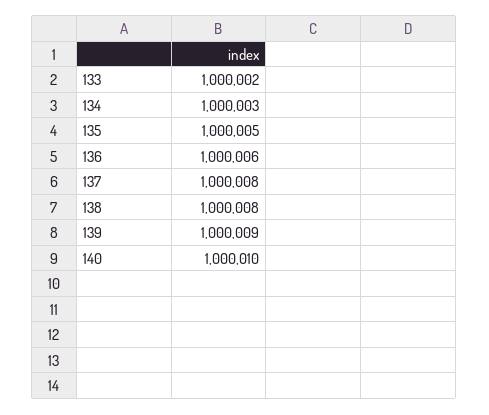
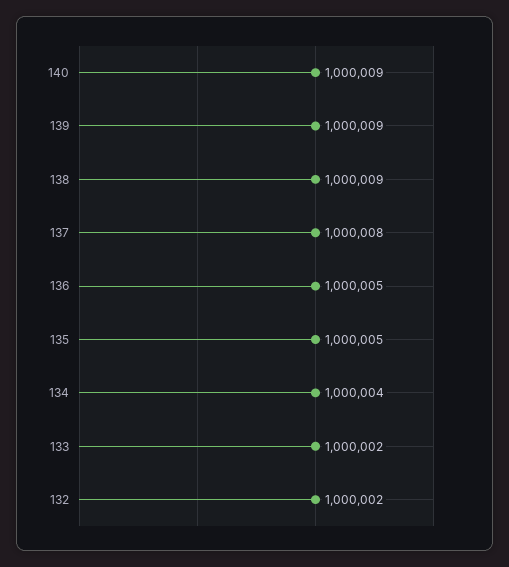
  {
    "133": 1000002,
-   "134": 1000003,
+   "134": 1000004,
    "135": 1000005,
-   "136": 1000006,
+   "136": 1000005,
    "137": 1000008,
-   "138": 1000008,
+   "138": 1000009,
    "139": 1000009,
-   "140": 1000010
+   "140": 1000009,
+   "132": 1000002
  }

